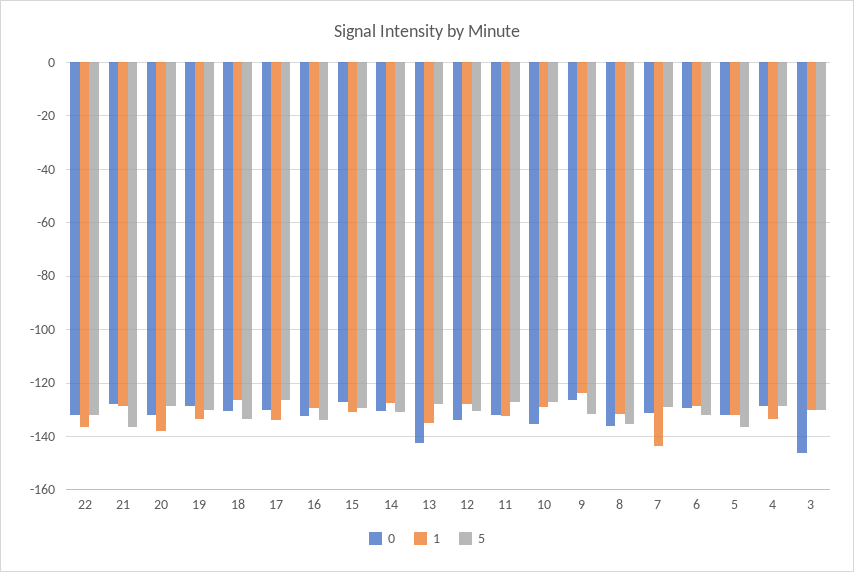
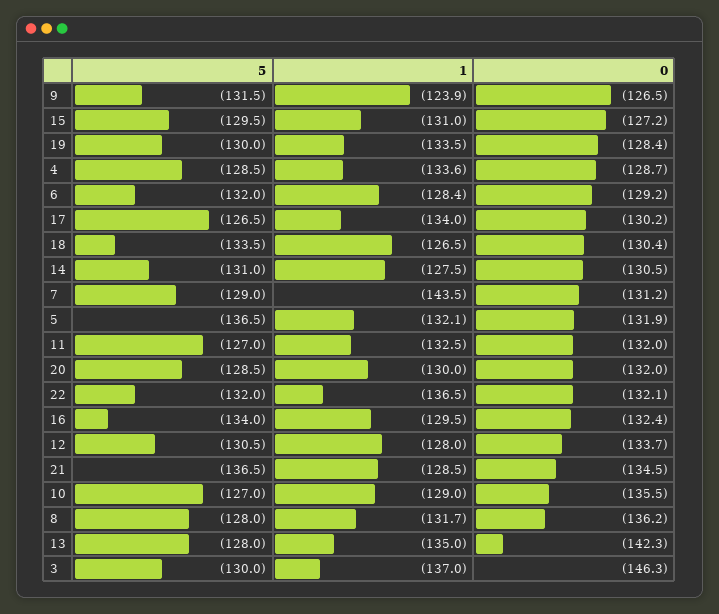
  {
    "0": {
      "22": -132.1,
-     "21": -127.5,
+     "21": -134.5,
      "20": -132,
      "19": -128.4,
      "18": -130.4,
      "17": -130.2,
      "16": -132.4,
      "15": -127.2,
      "14": -130.5,
      "13": -142.3,
      "12": -133.7,
      "11": -132,
      "10": -135.5,
      "9": -126.5,
      "8": -136.2,
      "7": -131.2,
      "6": -129.2,
      "5": -131.9,
      "4": -128.7,
      "3": -146.3
    },
    "1": {
      "22": -136.5,
      "21": -128.5,
-     "20": -137.5,
+     "20": -130,
      "19": -133.5,
      "18": -126.5,
      "17": -134,
      "16": -129.5,
      "15": -131,
      "14": -127.5,
      "13": -135,
      "12": -128,
      "11": -132.5,
      "10": -129,
      "9": -123.9,
      "8": -131.7,
      "7": -143.5,
      "6": -128.4,
      "5": -132.1,
      "4": -133.6,
-     "3": -130
+     "3": -137
    },
    "5": {
      "22": -132,
      "21": -136.5,
      "20": -128.5,
      "19": -130,
      "18": -133.5,
      "17": -126.5,
      "16": -134,
      "15": -129.5,
      "14": -131,
      "13": -128,
      "12": -130.5,
      "11": -127,
      "10": -127,
      "9": -131.5,
-     "8": -135,
+     "8": -128,
      "7": -129,
      "6": -132,
      "5": -136.5,
      "4": -128.5,
      "3": -130
    }
  }

